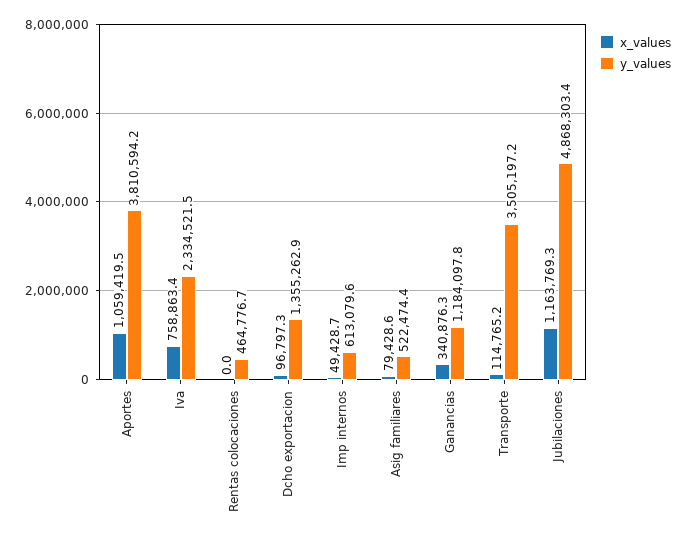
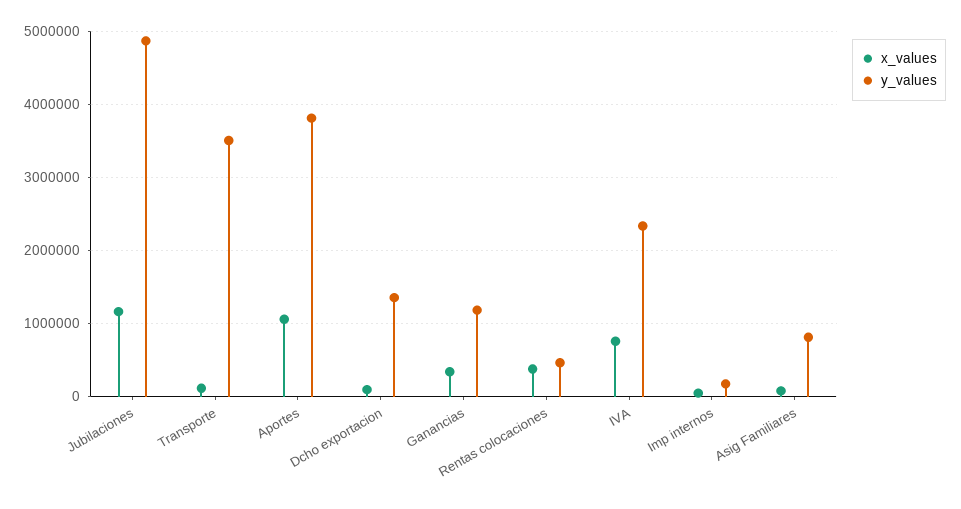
  {
    "x_values": {
      "Aportes": 1059419.5,
      "Iva": 758863.4,
-     "Rentas colocaciones": 0,
+     "Rentas colocaciones": 400000,
      "Dcho exportacion": 96797.3,
      "Imp internos": 49428.7,
      "Asig familiares": 79428.6,
      "Ganancias": 340876.3,
      "Transporte": 114765.2,
      "Jubilaciones": 1163769.3
    },
    "y_values": {
      "Aportes": 3810594.2,
      "Iva": 2334521.5,
      "Rentas colocaciones": 464776.7,
      "Dcho exportacion": 1355262.9,
-     "Imp internos": 613079.6,
+     "Imp internos": 200000,
-     "Asig familiares": 522474.4,
+     "Asig familiares": 800000,
      "Ganancias": 1184097.8,
      "Transporte": 3505197.2,
      "Jubilaciones": 4868303.4
    }
  }

